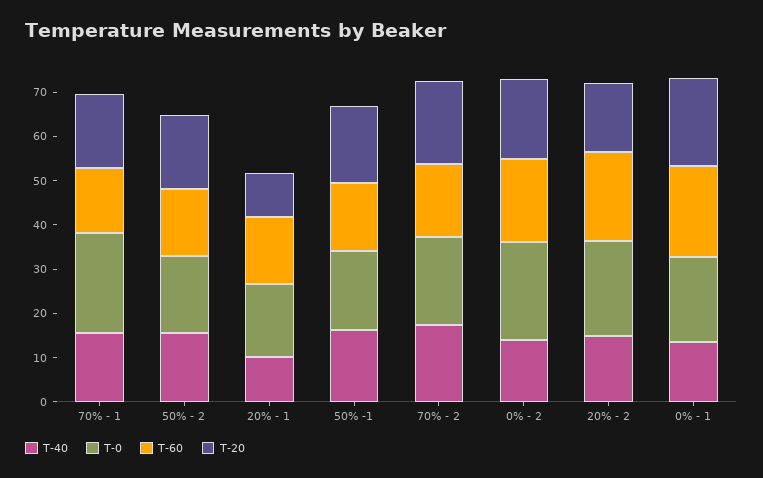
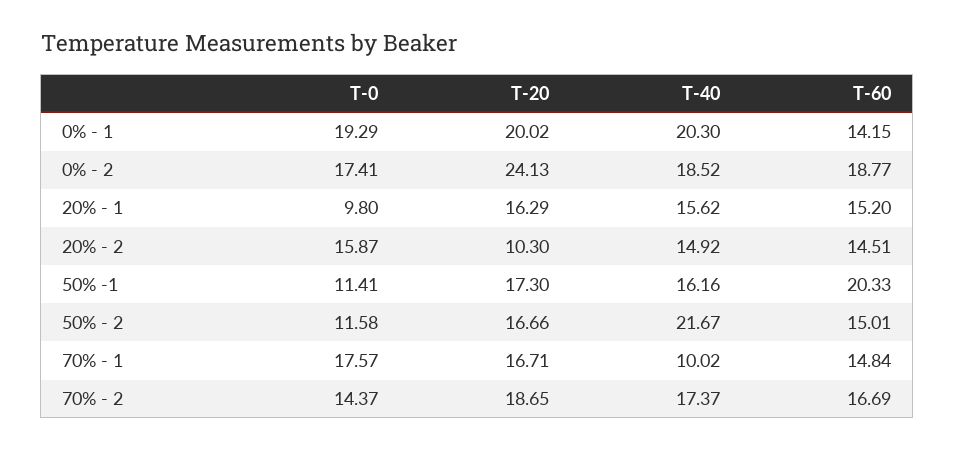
  {
    "T-40": {
-     "70% - 1": 16,
+     "70% - 1": 10.02,
-     "50% - 2": 16,
+     "50% - 2": 21.67,
-     "20% - 1": 10,
+     "20% - 1": 15.62,
      "50% -1": 16.16,
      "70% - 2": 17.37,
-     "0% - 2": 14,
+     "0% - 2": 18.52,
      "20% - 2": 14.92,
-     "0% - 1": 14
+     "0% - 1": 20.3
    },
    "T-0": {
-     "70% - 1": 22,
+     "70% - 1": 17.57,
-     "50% - 2": 18,
+     "50% - 2": 11.58,
-     "20% - 1": 16,
+     "20% - 1": 9.8,
-     "50% -1": 18,
+     "50% -1": 11.41,
-     "70% - 2": 20,
+     "70% - 2": 14.37,
-     "0% - 2": 22,
+     "0% - 2": 17.41,
-     "20% - 2": 22,
+     "20% - 2": 15.87,
      "0% - 1": 19.29
    },
    "T-60": {
      "70% - 1": 14.84,
      "50% - 2": 15.01,
      "20% - 1": 15.2,
-     "50% -1": 16,
+     "50% -1": 20.33,
      "70% - 2": 16.69,
      "0% - 2": 18.77,
-     "20% - 2": 20,
+     "20% - 2": 14.51,
-     "0% - 1": 20
+     "0% - 1": 14.15
    },
    "T-20": {
      "70% - 1": 16.71,
      "50% - 2": 16.66,
-     "20% - 1": 10,
+     "20% - 1": 16.29,
      "50% -1": 17.3,
      "70% - 2": 18.65,
-     "0% - 2": 18,
+     "0% - 2": 24.13,
-     "20% - 2": 16,
+     "20% - 2": 10.3,
      "0% - 1": 20.02
    }
  }

